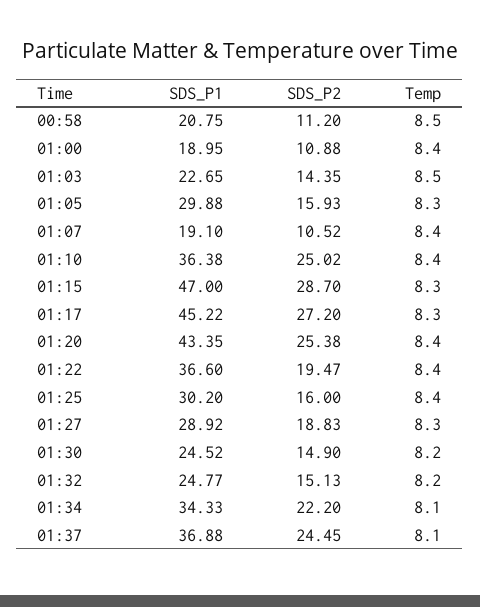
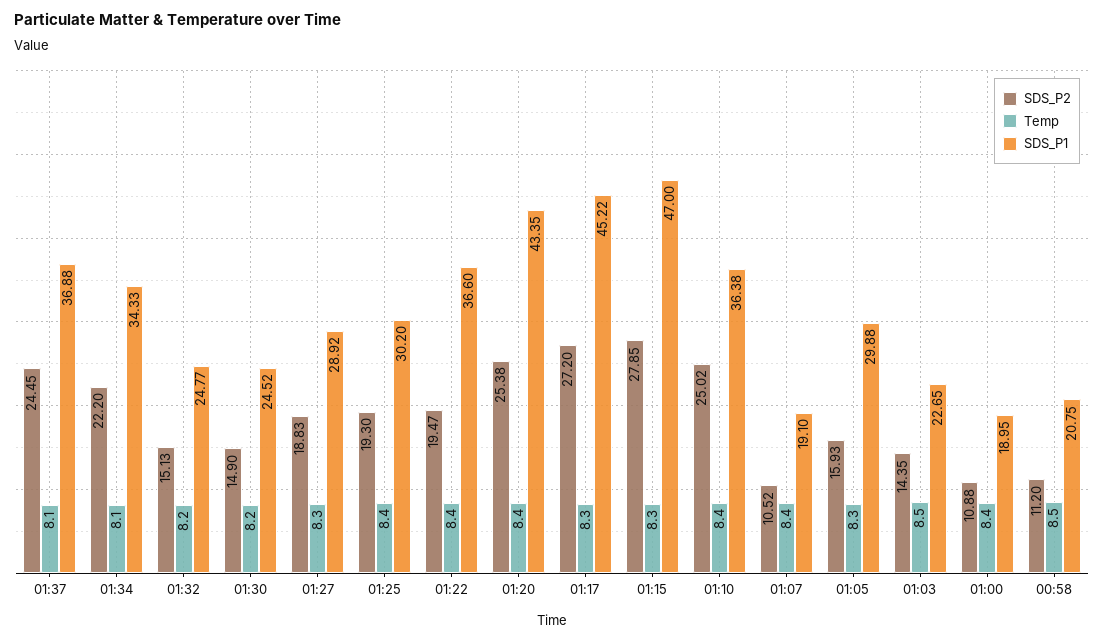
  {
    "SDS_P1": {
      "00:58": 20.75,
      "01:00": 18.95,
      "01:03": 22.65,
      "01:05": 29.88,
      "01:07": 19.1,
      "01:10": 36.38,
      "01:15": 47,
      "01:17": 45.22,
      "01:20": 43.35,
      "01:22": 36.6,
      "01:25": 30.2,
      "01:27": 28.92,
      "01:30": 24.52,
      "01:32": 24.77,
      "01:34": 34.33,
      "01:37": 36.88
    },
    "SDS_P2": {
      "00:58": 11.2,
      "01:00": 10.88,
      "01:03": 14.35,
      "01:05": 15.93,
      "01:07": 10.52,
      "01:10": 25.02,
-     "01:15": 28.7,
+     "01:15": 27.85,
      "01:17": 27.2,
      "01:20": 25.38,
      "01:22": 19.47,
-     "01:25": 16,
+     "01:25": 19.3,
      "01:27": 18.83,
      "01:30": 14.9,
      "01:32": 15.13,
      "01:34": 22.2,
      "01:37": 24.45
    },
    "Temp": {
      "00:58": 8.5,
      "01:00": 8.4,
      "01:03": 8.5,
      "01:05": 8.3,
      "01:07": 8.4,
      "01:10": 8.4,
      "01:15": 8.3,
      "01:17": 8.3,
      "01:20": 8.4,
      "01:22": 8.4,
      "01:25": 8.4,
      "01:27": 8.3,
      "01:30": 8.2,
      "01:32": 8.2,
      "01:34": 8.1,
      "01:37": 8.1
    }
  }

